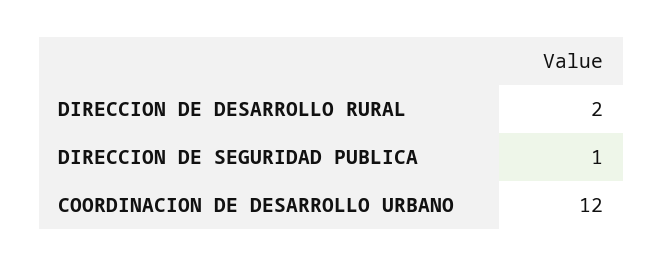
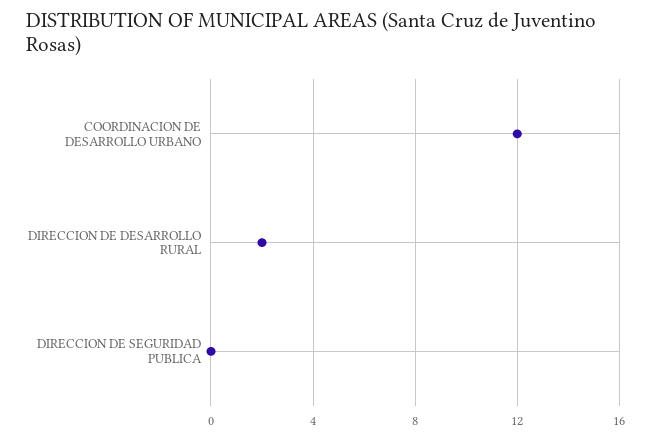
  {
    "DIRECCION DE DESARROLLO RURAL": 2,
-   "DIRECCION DE SEGURIDAD PUBLICA": 1,
+   "DIRECCION DE SEGURIDAD PUBLICA": 0,
    "COORDINACION DE DESARROLLO URBANO": 12
  }

